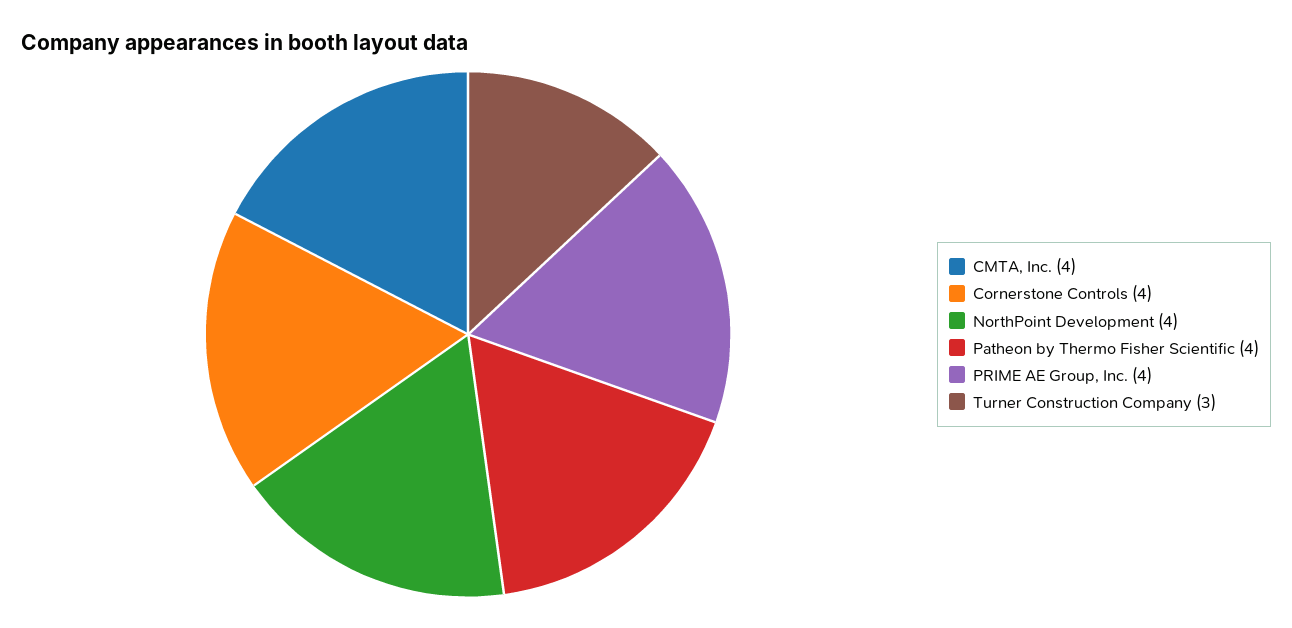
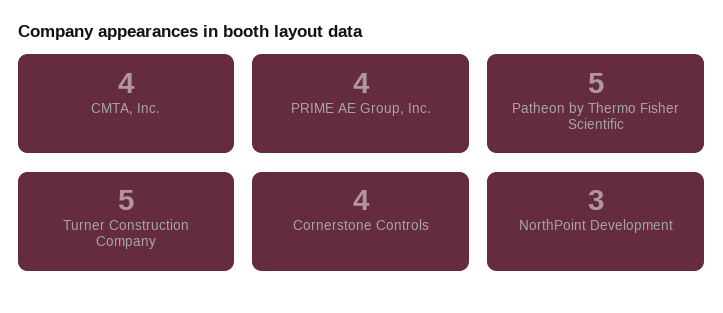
  {
    "CMTA, Inc.": 4,
    "Cornerstone Controls": 4,
-   "NorthPoint Development": 4,
+   "NorthPoint Development": 3,
-   "Patheon by Thermo Fisher Scientific": 4,
+   "Patheon by Thermo Fisher Scientific": 5,
    "PRIME AE Group, Inc.": 4,
-   "Turner Construction Company": 3
+   "Turner Construction Company": 5
  }

